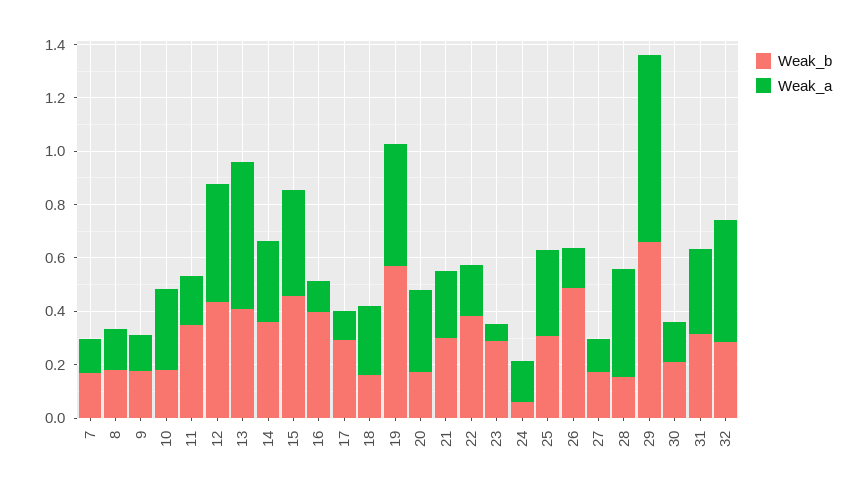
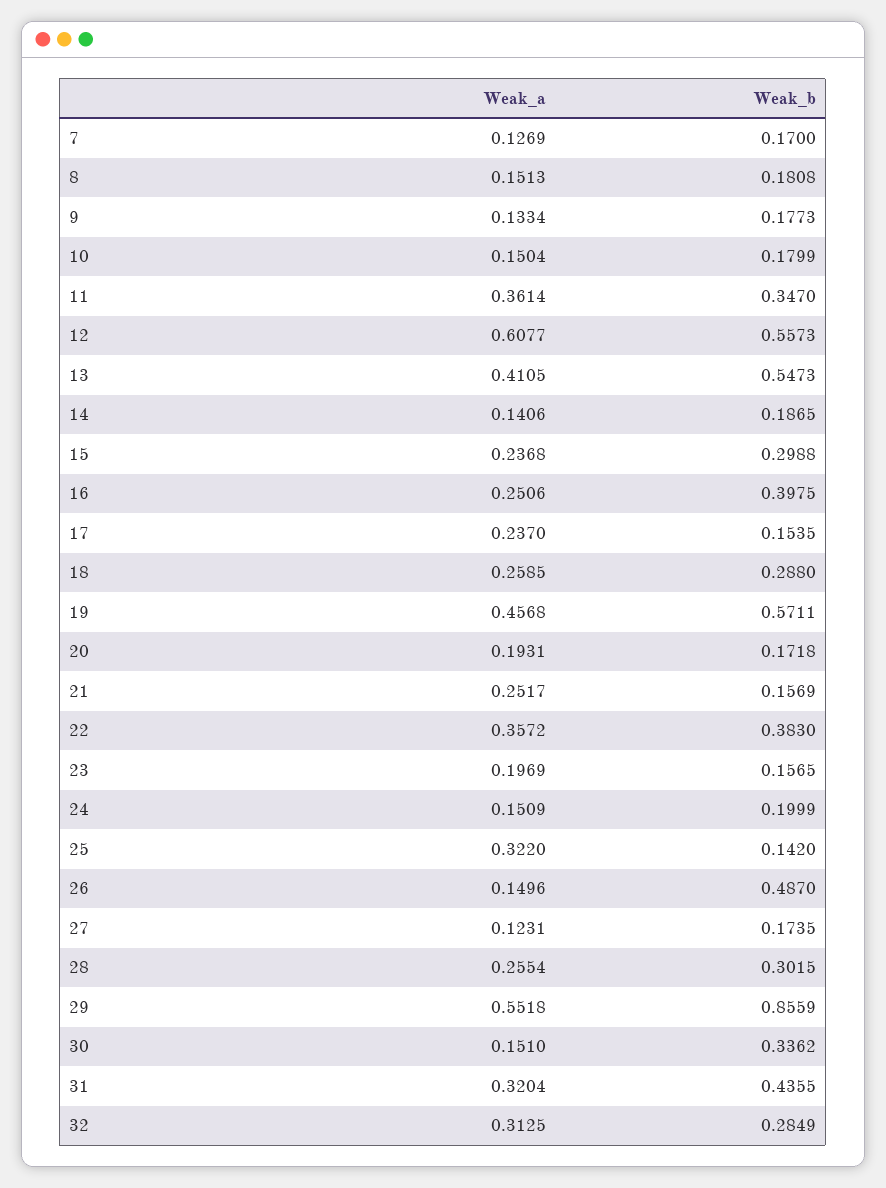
  {
    "Weak_b": {
      "7": 0.17,
      "8": 0.1808,
      "9": 0.1773,
      "10": 0.1799,
      "11": 0.347,
-     "12": 0.45,
+     "12": 0.5573,
-     "13": 0.4,
+     "13": 0.5473,
-     "14": 0.35,
+     "14": 0.1865,
-     "15": 0.45,
+     "15": 0.2988,
      "16": 0.3975,
-     "17": 0.3,
+     "17": 0.1535,
-     "18": 0.15,
+     "18": 0.288,
      "19": 0.5711,
      "20": 0.1718,
-     "21": 0.3,
+     "21": 0.1569,
      "22": 0.383,
-     "23": 0.3,
+     "23": 0.1565,
-     "24": 0.05,
+     "24": 0.1999,
-     "25": 0.3,
+     "25": 0.142,
      "26": 0.487,
      "27": 0.1735,
-     "28": 0.15,
+     "28": 0.3015,
-     "29": 0.65,
+     "29": 0.8559,
-     "30": 0.2,
+     "30": 0.3362,
-     "31": 0.3,
+     "31": 0.4355,
      "32": 0.2849
    },
    "Weak_a": {
      "7": 0.1269,
      "8": 0.1513,
      "9": 0.1334,
-     "10": 0.3,
+     "10": 0.1504,
-     "11": 0.2,
+     "11": 0.3614,
-     "12": 0.45,
+     "12": 0.6077,
-     "13": 0.55,
+     "13": 0.4105,
-     "14": 0.3,
+     "14": 0.1406,
-     "15": 0.4,
+     "15": 0.2368,
-     "16": 0.1,
+     "16": 0.2506,
-     "17": 0.1,
+     "17": 0.237,
      "18": 0.2585,
      "19": 0.4568,
-     "20": 0.3,
+     "20": 0.1931,
      "21": 0.2517,
-     "22": 0.2,
+     "22": 0.3572,
-     "23": 0.05,
+     "23": 0.1969,
      "24": 0.1509,
      "25": 0.322,
      "26": 0.1496,
      "27": 0.1231,
-     "28": 0.4,
+     "28": 0.2554,
-     "29": 0.7,
+     "29": 0.5518,
      "30": 0.151,
      "31": 0.3204,
-     "32": 0.45
+     "32": 0.3125
    }
  }

